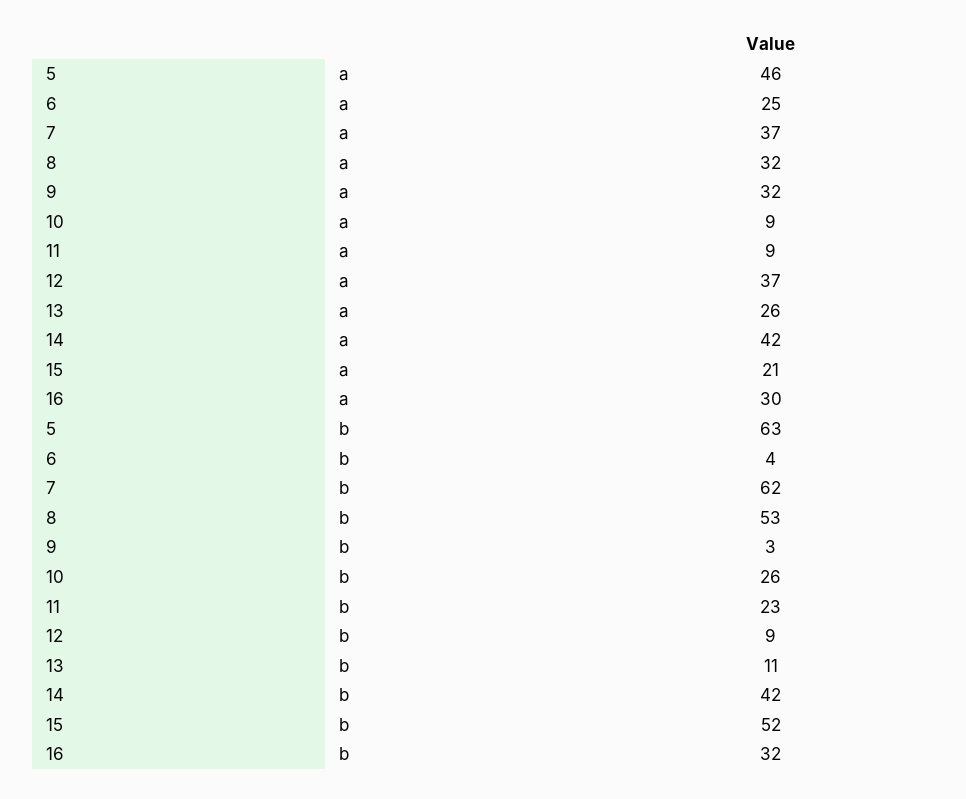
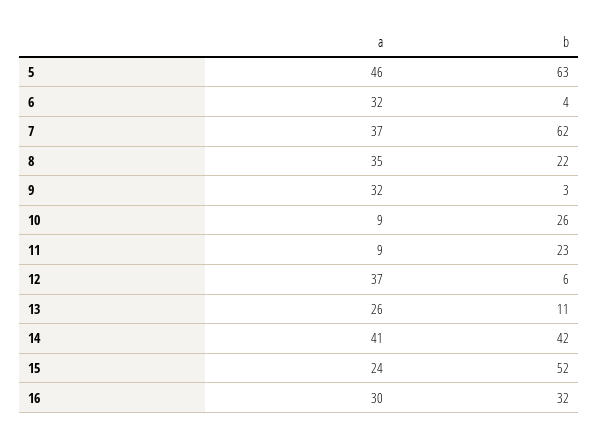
  {
    "5": {
      "a": 46,
      "b": 63
    },
    "6": {
-     "a": 25,
+     "a": 32,
      "b": 4
    },
    "7": {
      "a": 37,
      "b": 62
    },
    "8": {
-     "a": 32,
+     "a": 35,
-     "b": 53
+     "b": 22
    },
    "9": {
      "a": 32,
      "b": 3
    },
    "10": {
      "a": 9,
      "b": 26
    },
    "11": {
      "a": 9,
      "b": 23
    },
    "12": {
      "a": 37,
-     "b": 9
+     "b": 6
    },
    "13": {
      "a": 26,
      "b": 11
    },
    "14": {
-     "a": 42,
+     "a": 41,
      "b": 42
    },
    "15": {
-     "a": 21,
+     "a": 24,
      "b": 52
    },
    "16": {
      "a": 30,
      "b": 32
    }
  }

